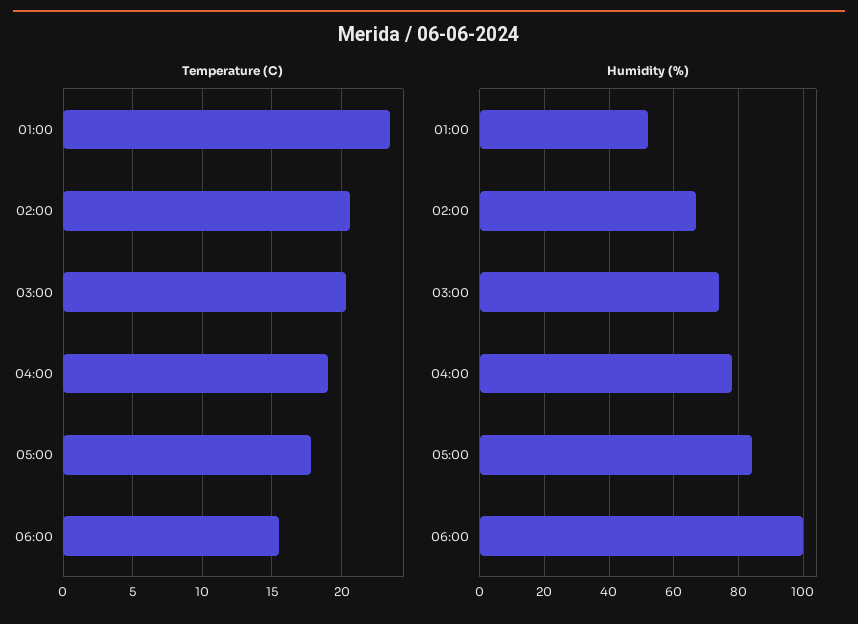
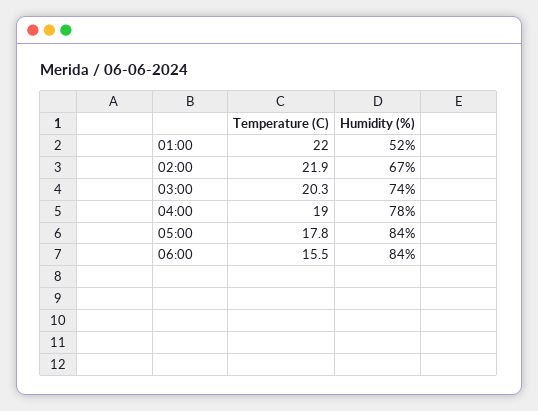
  {
    "Temperature (C)": {
-     "01:00": 23.5,
+     "01:00": 22,
-     "02:00": 20.5,
+     "02:00": 21.9,
      "03:00": 20.3,
      "04:00": 19,
      "05:00": 17.8,
      "06:00": 15.5
    },
    "Humidity (%)": {
      "01:00": 52,
      "02:00": 67,
      "03:00": 74,
      "04:00": 78,
      "05:00": 84,
-     "06:00": 100
+     "06:00": 84
    }
  }

